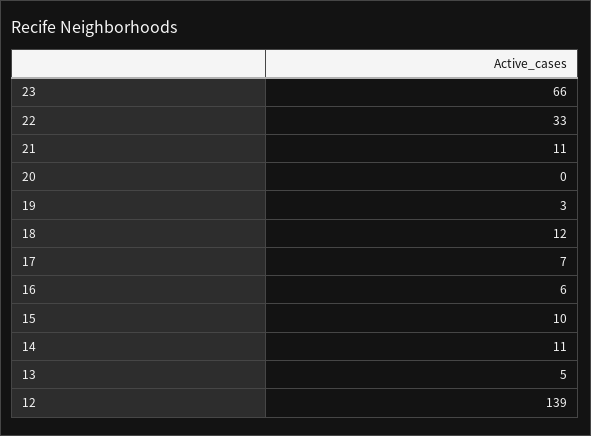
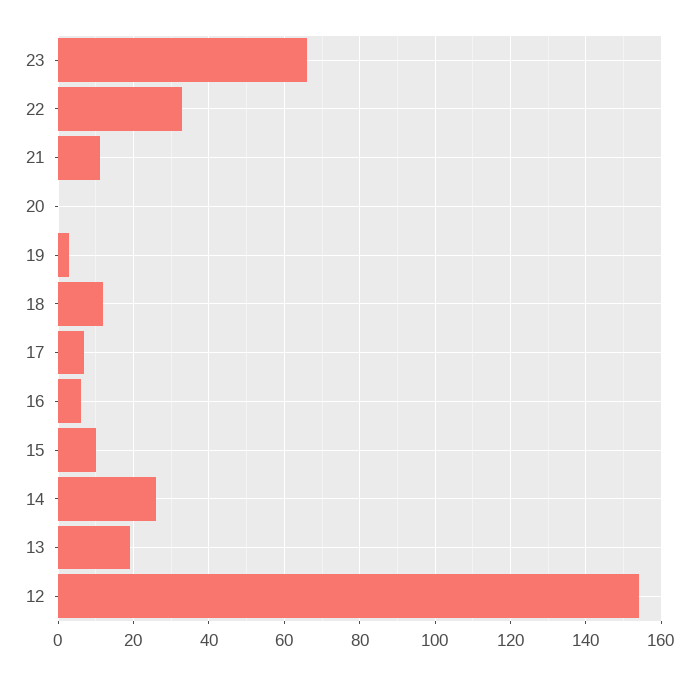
  {
    "23": 66,
    "22": 33,
    "21": 11,
    "20": 0,
    "19": 3,
    "18": 12,
    "17": 7,
    "16": 6,
    "15": 10,
-   "14": 11,
+   "14": 25,
-   "13": 5,
+   "13": 20,
-   "12": 139
+   "12": 155
  }

